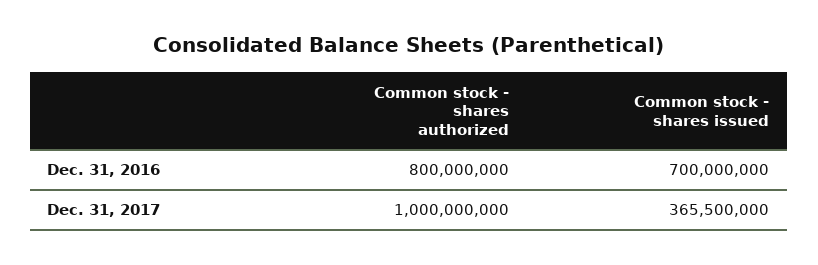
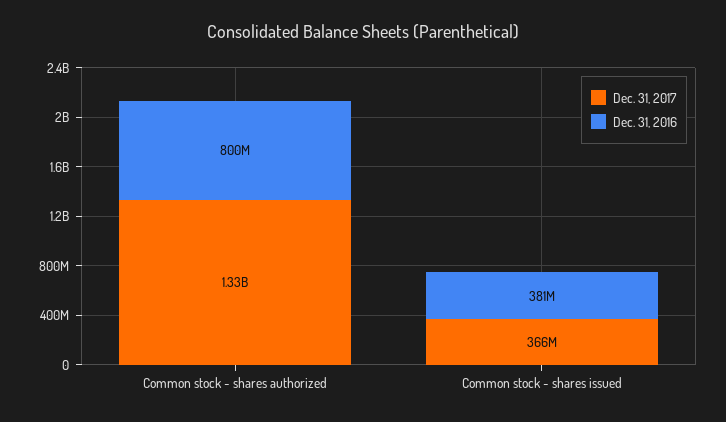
  {
    "Dec. 31, 2016": {
      "Common stock - shares authorized": 800000000,
-     "Common stock - shares issued": 700000000
+     "Common stock - shares issued": 381000000
    },
    "Dec. 31, 2017": {
-     "Common stock - shares authorized": 1000000000,
+     "Common stock - shares authorized": 1330000000,
      "Common stock - shares issued": 365500000
    }
  }

